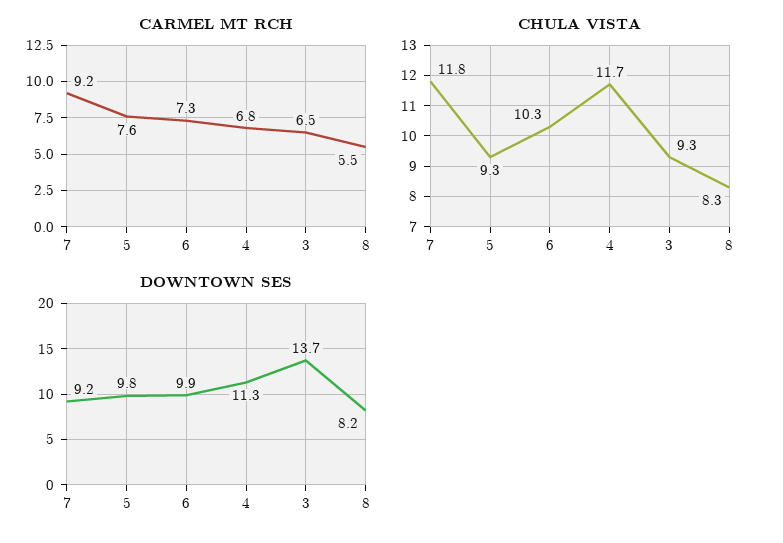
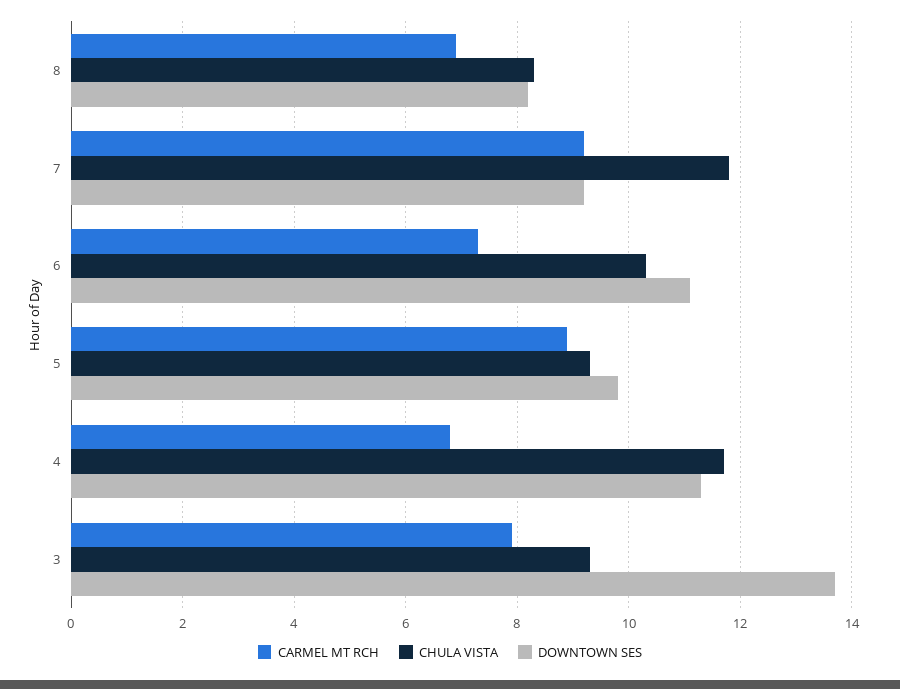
  {
    "CARMEL MT RCH": {
      "7": 9.2,
-     "5": 7.6,
+     "5": 9,
      "6": 7.3,
      "4": 6.8,
-     "3": 6.5,
+     "3": 8,
-     "8": 5.5
+     "8": 7
    },
    "CHULA VISTA": {
      "7": 11.8,
      "5": 9.3,
      "6": 10.3,
      "4": 11.7,
      "3": 9.3,
      "8": 8.3
    },
    "DOWNTOWN SES": {
      "7": 9.2,
      "5": 9.8,
-     "6": 9.9,
+     "6": 11,
      "4": 11.3,
      "3": 13.7,
      "8": 8.2
    }
  }

